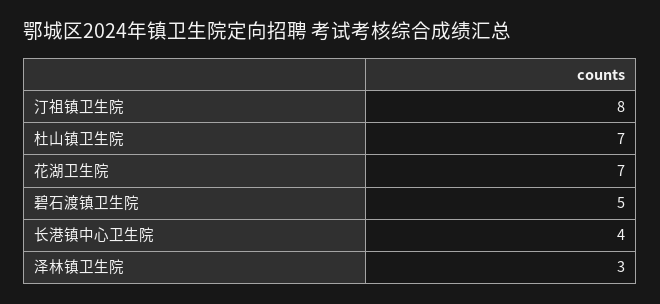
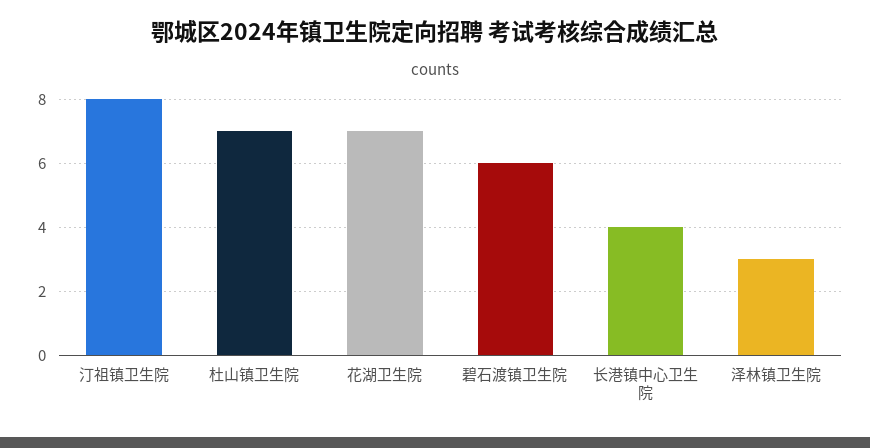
  {
    "汀祖镇卫生院": 8,
    "杜山镇卫生院": 7,
    "花湖卫生院": 7,
-   "碧石渡镇卫生院": 5,
+   "碧石渡镇卫生院": 6,
    "长港镇中心卫生院": 4,
    "泽林镇卫生院": 3
  }

